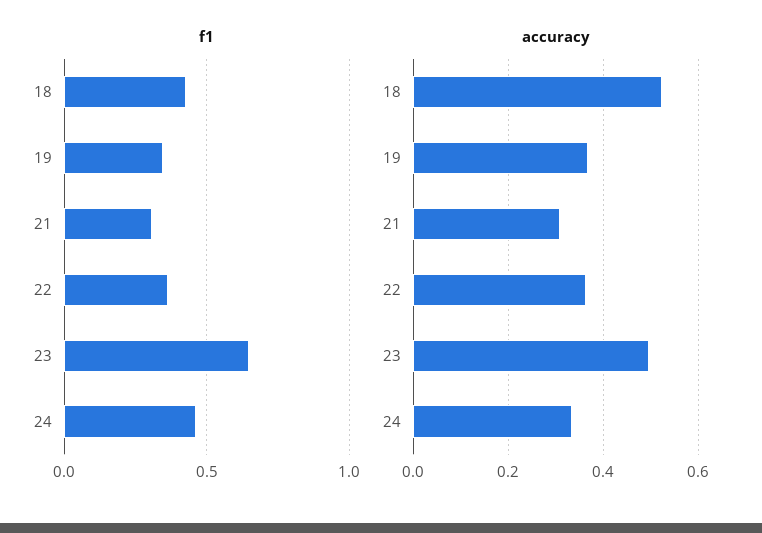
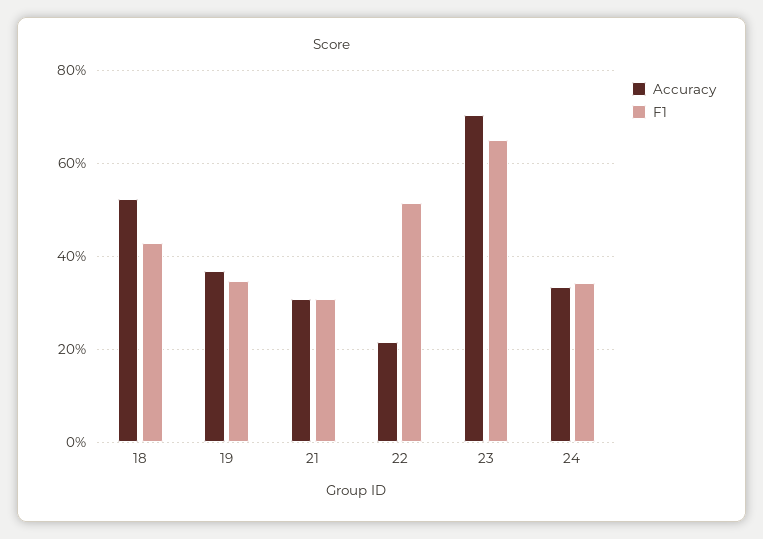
  {
    "f1": {
      "18": 0.42,
      "19": 0.34,
      "21": 0.3,
-     "22": 0.35,
+     "22": 0.52,
      "23": 0.64,
-     "24": 0.45
+     "24": 0.34
    },
    "accuracy": {
      "18": 0.52,
      "19": 0.36,
      "21": 0.3,
-     "22": 0.36,
+     "22": 0.22,
-     "23": 0.5,
+     "23": 0.7,
      "24": 0.34
    }
  }

